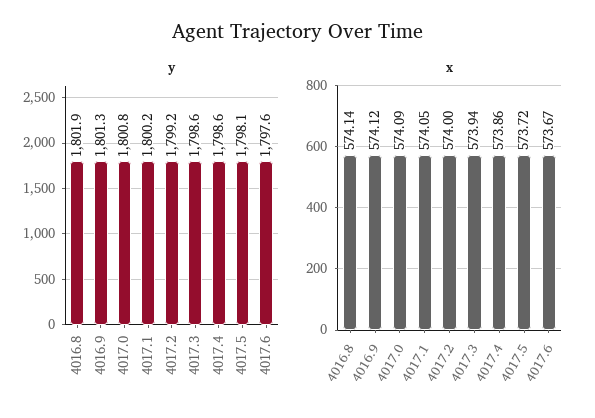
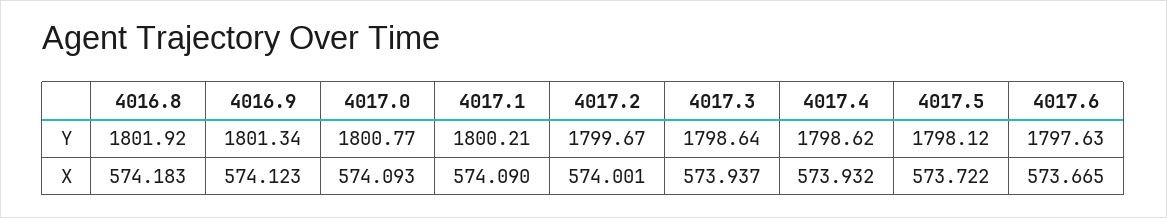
  {
    "y": {
      "4016.8": 1801.92,
      "4016.9": 1801.34,
      "4017.0": 1800.77,
      "4017.1": 1800.21,
-     "4017.2": 1799.2,
+     "4017.2": 1799.67,
      "4017.3": 1798.64,
      "4017.4": 1798.62,
      "4017.5": 1798.12,
      "4017.6": 1797.63
    },
    "x": {
-     "4016.8": 574.14,
+     "4016.8": 574.183,
      "4016.9": 574.123,
      "4017.0": 574.093,
-     "4017.1": 574.05,
+     "4017.1": 574.09,
      "4017.2": 574.001,
      "4017.3": 573.937,
-     "4017.4": 573.86,
+     "4017.4": 573.932,
      "4017.5": 573.722,
      "4017.6": 573.665
    }
  }

